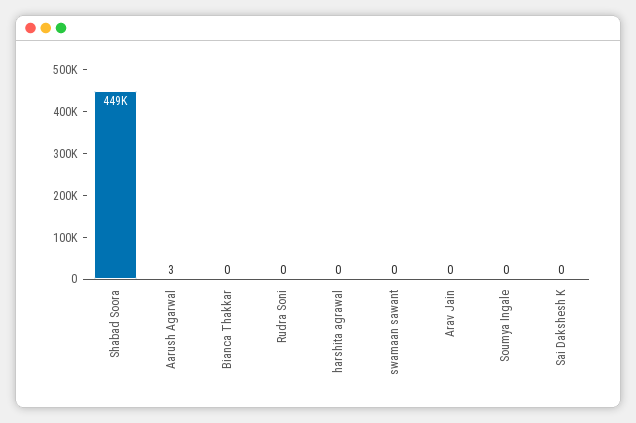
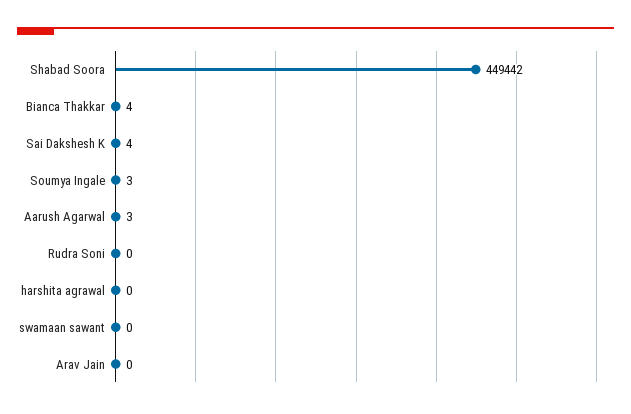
  {
    "Shabad Soora": 449442,
    "Aarush Agarwal": 3,
-   "Bianca Thakkar": 0,
+   "Bianca Thakkar": 4,
    "Rudra Soni": 0,
    "harshita agrawal": 0,
    "swamaan sawant": 0,
    "Arav Jain": 0,
-   "Soumya Ingale": 0,
+   "Soumya Ingale": 3,
-   "Sai Dakshesh K": 0
+   "Sai Dakshesh K": 4
  }

